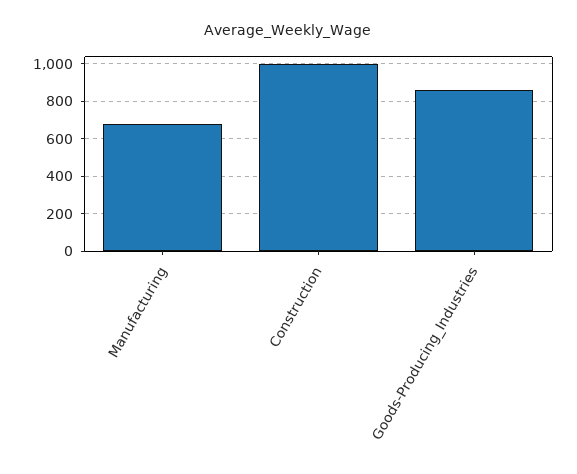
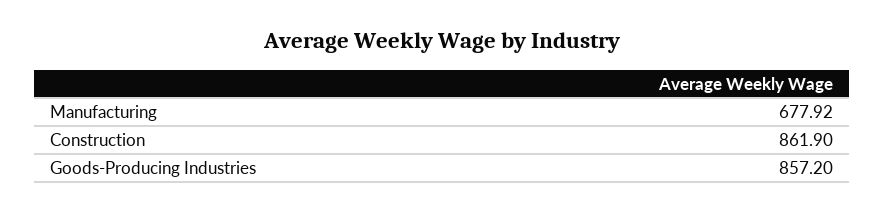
  {
    "Manufacturing": 677.92,
-   "Construction": 1000,
+   "Construction": 861.9,
    "Goods-Producing_Industries": 857.2
  }

